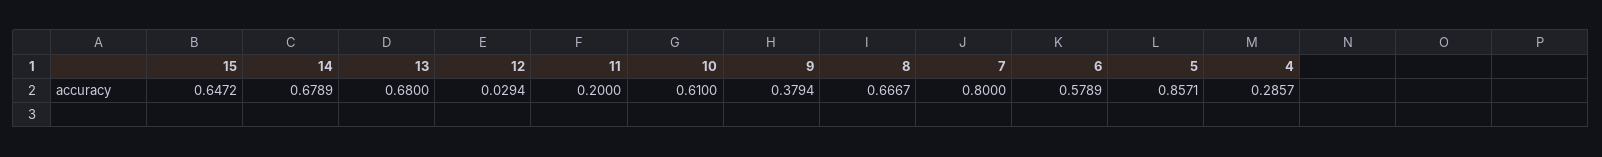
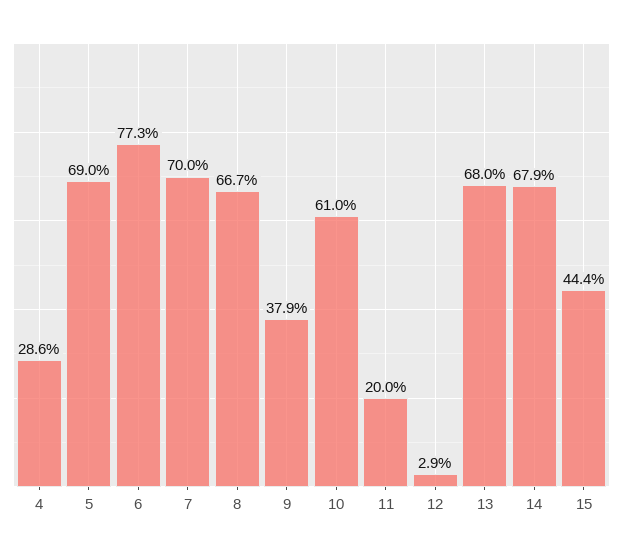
  {
-   "15": 0.6472,
+   "15": 0.444,
    "14": 0.6789,
    "13": 0.68,
    "12": 0.0294,
    "11": 0.2,
    "10": 0.61,
    "9": 0.3794,
    "8": 0.6667,
-   "7": 0.8,
+   "7": 0.7,
-   "6": 0.5789,
+   "6": 0.773,
-   "5": 0.8571,
+   "5": 0.69,
    "4": 0.2857
  }

